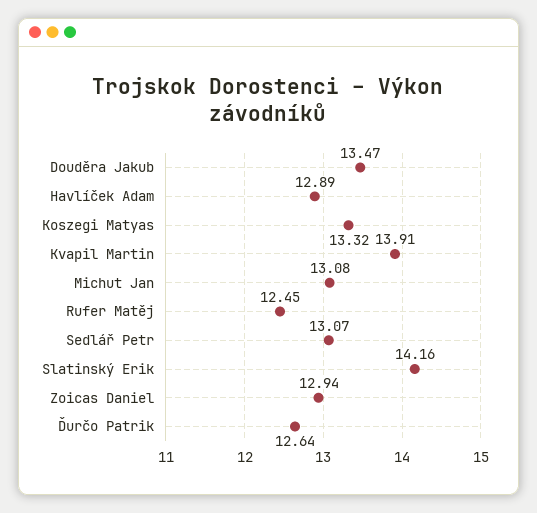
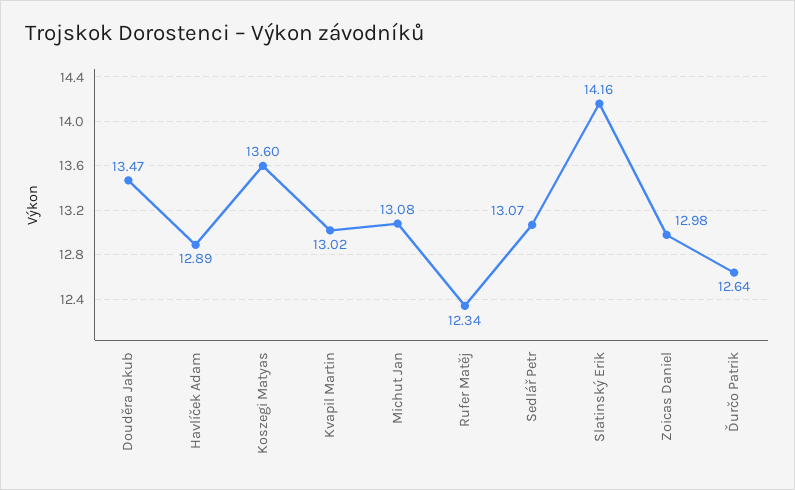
  {
    "Douděra Jakub": 13.47,
    "Havlíček Adam": 12.89,
-   "Koszegi Matyas": 13.32,
+   "Koszegi Matyas": 13.6,
-   "Kvapil Martin": 13.91,
+   "Kvapil Martin": 13.02,
    "Michut Jan": 13.08,
-   "Rufer Matěj": 12.45,
+   "Rufer Matěj": 12.34,
    "Sedlář Petr": 13.07,
    "Slatinský Erik": 14.16,
-   "Zoicas Daniel": 12.94,
+   "Zoicas Daniel": 12.98,
    "Ďurčo Patrik": 12.64
  }

